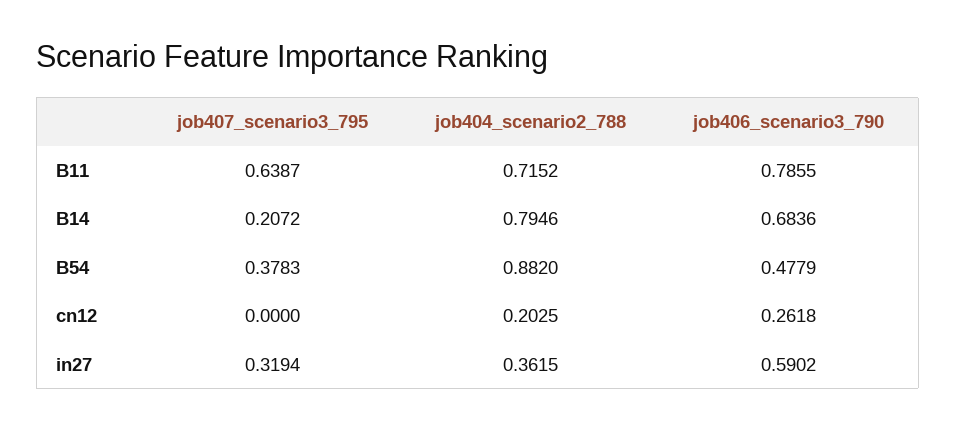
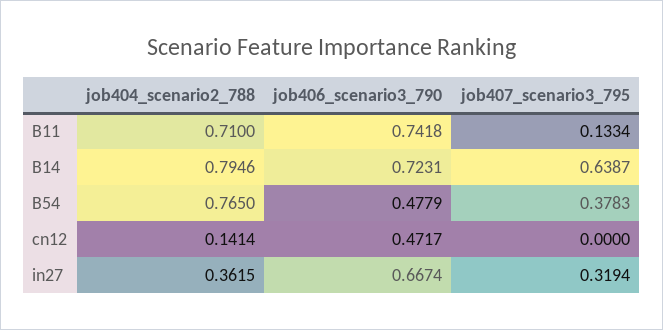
  {
    "job407_scenario3_795": {
-     "B11": 0.6387,
+     "B11": 0.1334,
-     "B14": 0.2072,
+     "B14": 0.6387,
      "B54": 0.3783,
      "cn12": 0,
      "in27": 0.3194
    },
    "job404_scenario2_788": {
-     "B11": 0.7152,
+     "B11": 0.71,
      "B14": 0.7946,
-     "B54": 0.882,
+     "B54": 0.765,
-     "cn12": 0.2025,
+     "cn12": 0.1414,
      "in27": 0.3615
    },
    "job406_scenario3_790": {
-     "B11": 0.7855,
+     "B11": 0.7418,
-     "B14": 0.6836,
+     "B14": 0.7231,
      "B54": 0.4779,
-     "cn12": 0.2618,
+     "cn12": 0.4717,
-     "in27": 0.5902
+     "in27": 0.6674
    }
  }

